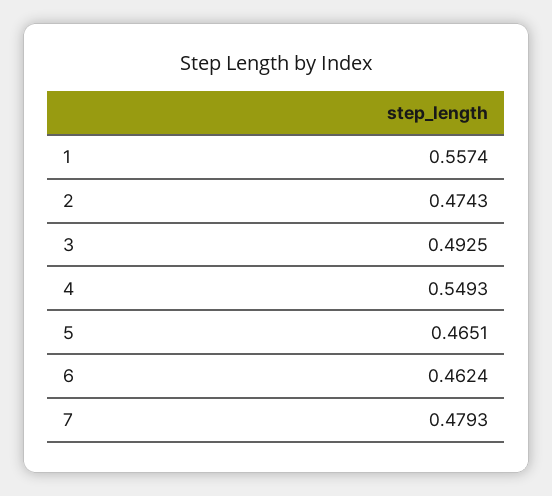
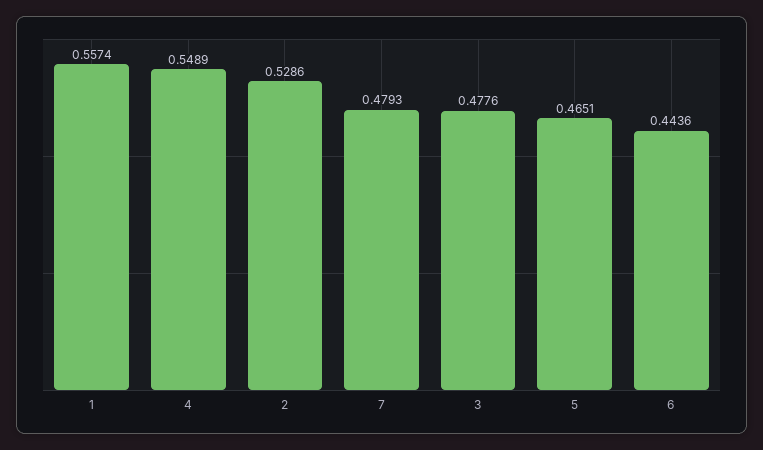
  {
    "1": 0.5574,
-   "2": 0.4743,
+   "2": 0.5286,
-   "3": 0.4925,
+   "3": 0.4776,
-   "4": 0.5493,
+   "4": 0.5489,
    "5": 0.4651,
-   "6": 0.4624,
+   "6": 0.4436,
    "7": 0.4793
  }

